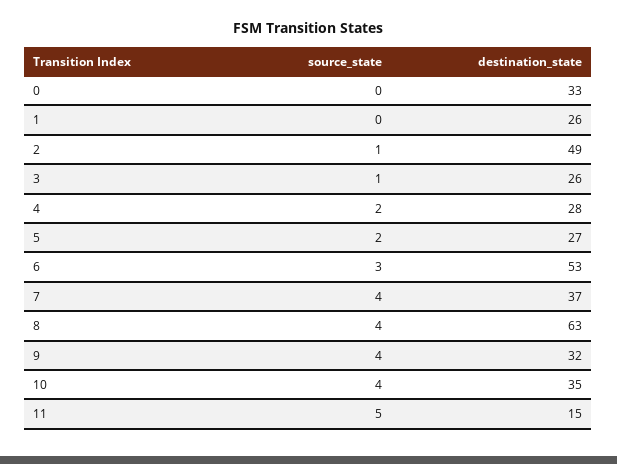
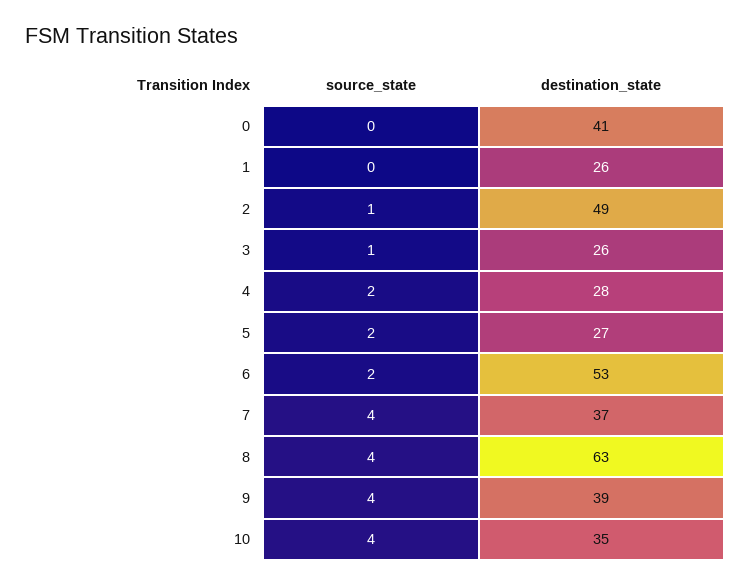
  {
    "source_state": {
      "0": 0,
      "1": 0,
      "2": 1,
      "3": 1,
      "4": 2,
      "5": 2,
-     "6": 3,
+     "6": 2,
      "7": 4,
      "8": 4,
      "9": 4,
-     "10": 4,
+     "10": 4
-     "11": 5
    },
    "destination_state": {
-     "0": 33,
+     "0": 41,
      "1": 26,
      "2": 49,
      "3": 26,
      "4": 28,
      "5": 27,
      "6": 53,
      "7": 37,
      "8": 63,
-     "9": 32,
+     "9": 39,
-     "10": 35,
+     "10": 35
-     "11": 15
    }
  }

